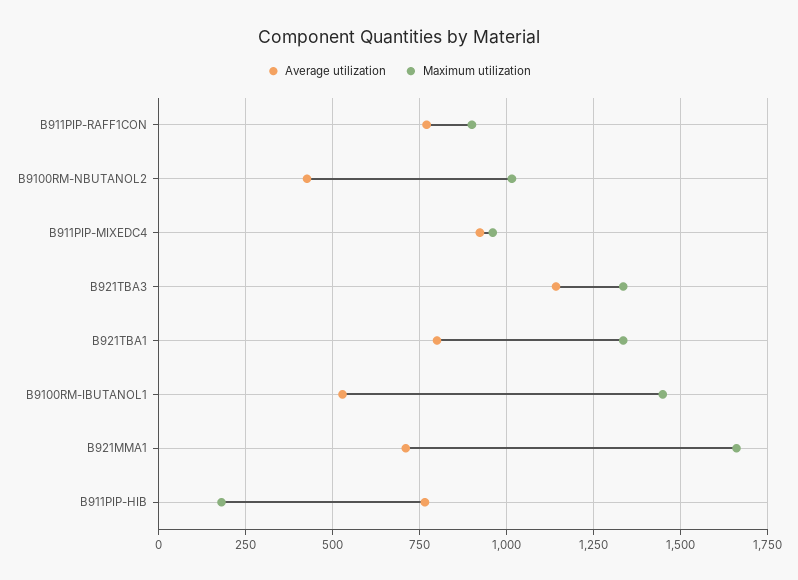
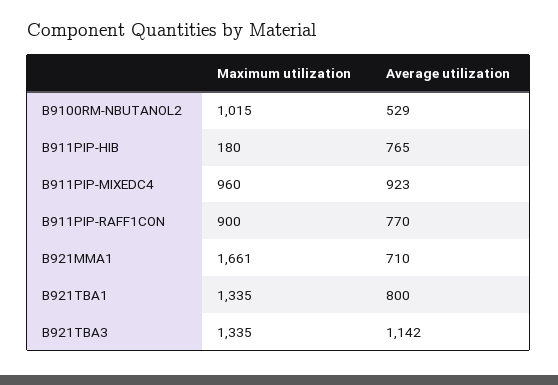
  {
    "Average utilization": {
      "B911PIP-RAFF1CON": 770,
-     "B9100RM-NBUTANOL2": 425,
+     "B9100RM-NBUTANOL2": 529,
      "B911PIP-MIXEDC4": 923,
      "B921TBA3": 1142,
      "B921TBA1": 800,
-     "B9100RM-IBUTANOL1": 525,
      "B921MMA1": 710,
      "B911PIP-HIB": 765
    },
    "Maximum utilization": {
      "B911PIP-RAFF1CON": 900,
      "B9100RM-NBUTANOL2": 1015,
      "B911PIP-MIXEDC4": 960,
      "B921TBA3": 1335,
      "B921TBA1": 1335,
-     "B9100RM-IBUTANOL1": 1450,
      "B921MMA1": 1661,
      "B911PIP-HIB": 180
    }
  }

